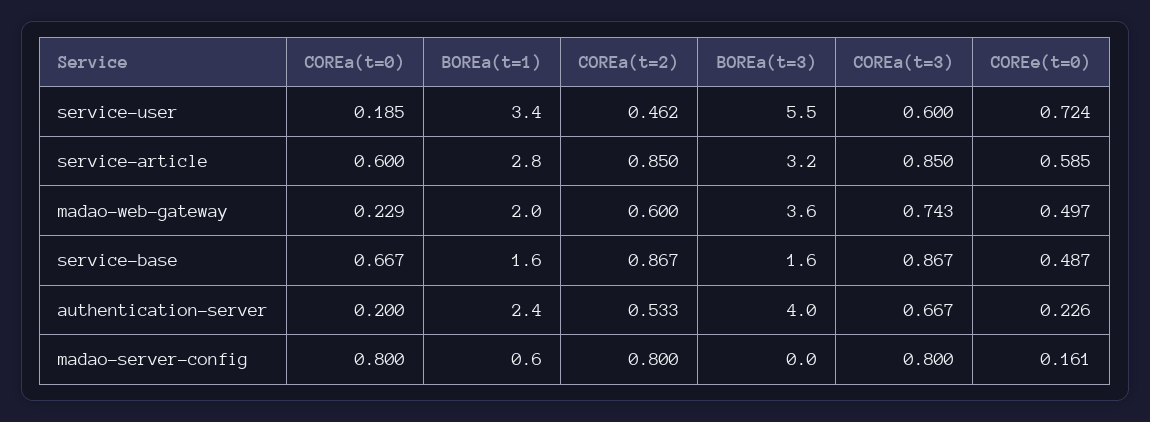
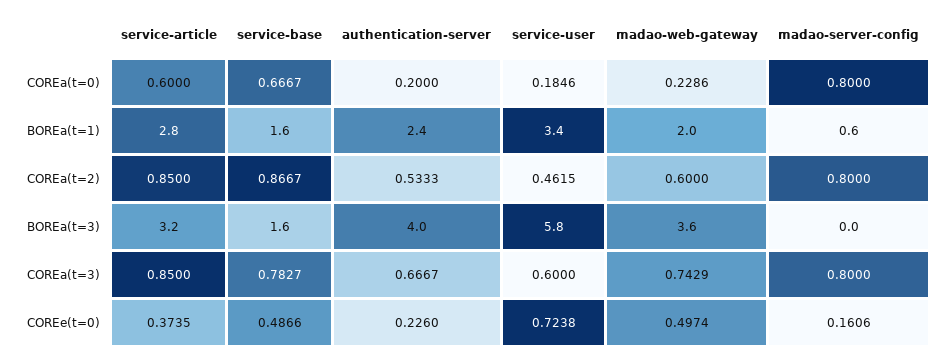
  {
    "COREa(t=0)": {
      "service-user": 0.1846,
      "service-article": 0.6,
      "madao-web-gateway": 0.2286,
      "service-base": 0.6667,
      "authentication-server": 0.2,
      "madao-server-config": 0.8
    },
    "BOREa(t=1)": {
      "service-user": 3.4,
      "service-article": 2.8,
      "madao-web-gateway": 2,
      "service-base": 1.6,
      "authentication-server": 2.4,
      "madao-server-config": 0.6
    },
    "COREa(t=2)": {
      "service-user": 0.4615,
      "service-article": 0.85,
      "madao-web-gateway": 0.6,
      "service-base": 0.8667,
      "authentication-server": 0.5333,
      "madao-server-config": 0.8
    },
    "BOREa(t=3)": {
-     "service-user": 5.5,
+     "service-user": 5.8,
      "service-article": 3.2,
      "madao-web-gateway": 3.6,
      "service-base": 1.6,
      "authentication-server": 4,
      "madao-server-config": 0
    },
    "COREa(t=3)": {
      "service-user": 0.6,
      "service-article": 0.85,
      "madao-web-gateway": 0.7429,
-     "service-base": 0.867,
+     "service-base": 0.7827,
      "authentication-server": 0.6667,
      "madao-server-config": 0.8
    },
    "COREe(t=0)": {
      "service-user": 0.7238,
-     "service-article": 0.585,
+     "service-article": 0.3735,
      "madao-web-gateway": 0.4974,
      "service-base": 0.4866,
      "authentication-server": 0.226,
      "madao-server-config": 0.1606
    }
  }

